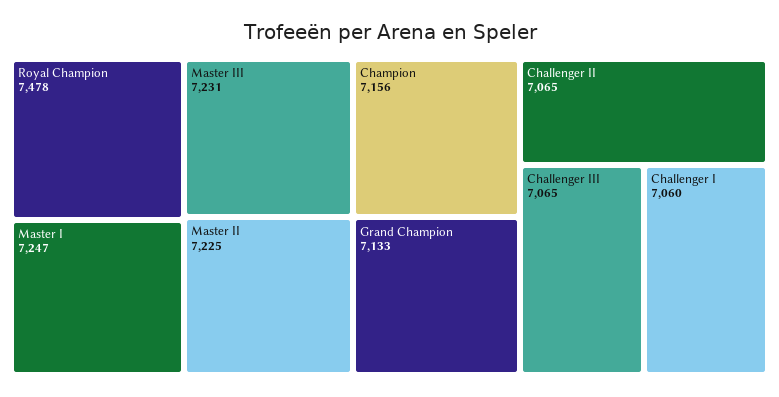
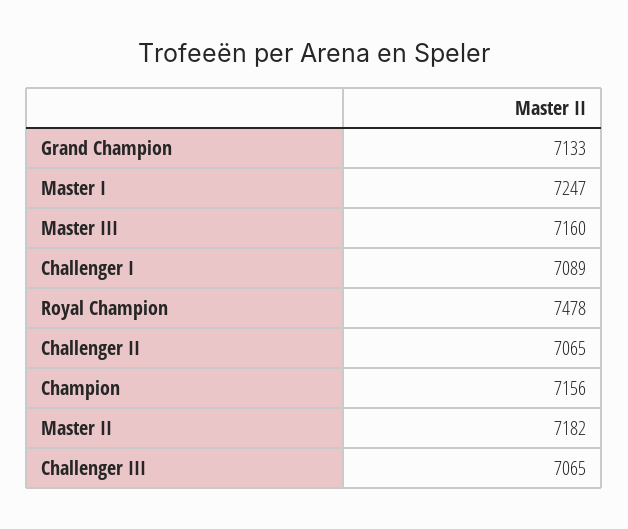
  {
    "Royal Champion": 7478,
    "Master I": 7247,
-   "Master III": 7231,
+   "Master III": 7160,
-   "Master II": 7225,
+   "Master II": 7182,
    "Champion": 7156,
    "Grand Champion": 7133,
    "Challenger II": 7065,
    "Challenger III": 7065,
-   "Challenger I": 7060
+   "Challenger I": 7089
  }

